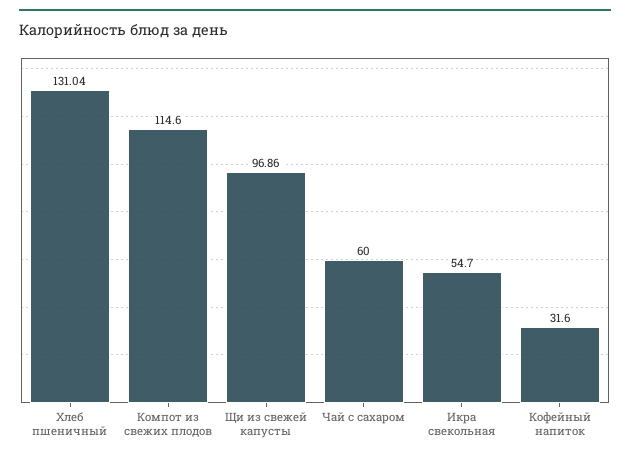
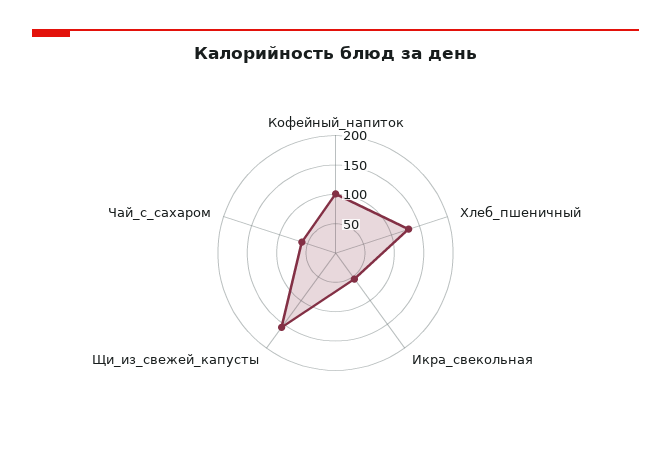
  {
    "Хлеб пшеничный": 131.04,
-   "Компот из свежих плодов": 114.6,
-   "Щи из свежей капусты": 96.86,
+   "Щи из свежей капусты": 150,
    "Чай с сахаром": 60,
    "Икра свекольная": 54.7,
-   "Кофейный напиток": 31.6
+   "Кофейный напиток": 100
  }

